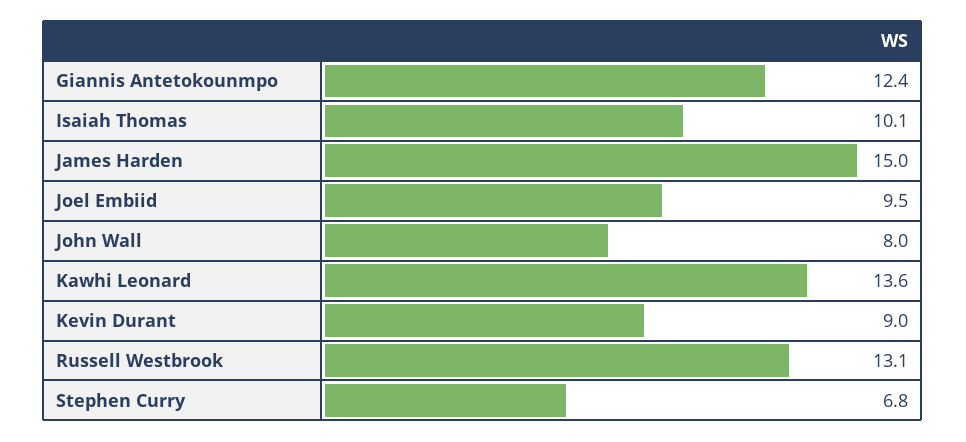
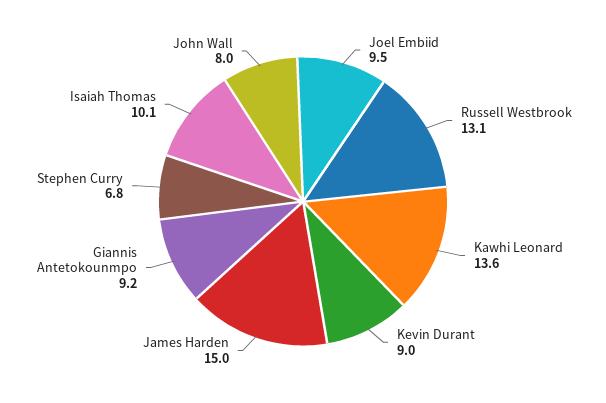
  {
-   "Giannis Antetokounmpo": 12.4,
+   "Giannis Antetokounmpo": 9.2,
    "Isaiah Thomas": 10.1,
    "James Harden": 15,
    "Joel Embiid": 9.5,
    "John Wall": 8,
    "Kawhi Leonard": 13.6,
    "Kevin Durant": 9,
    "Russell Westbrook": 13.1,
    "Stephen Curry": 6.8
  }

